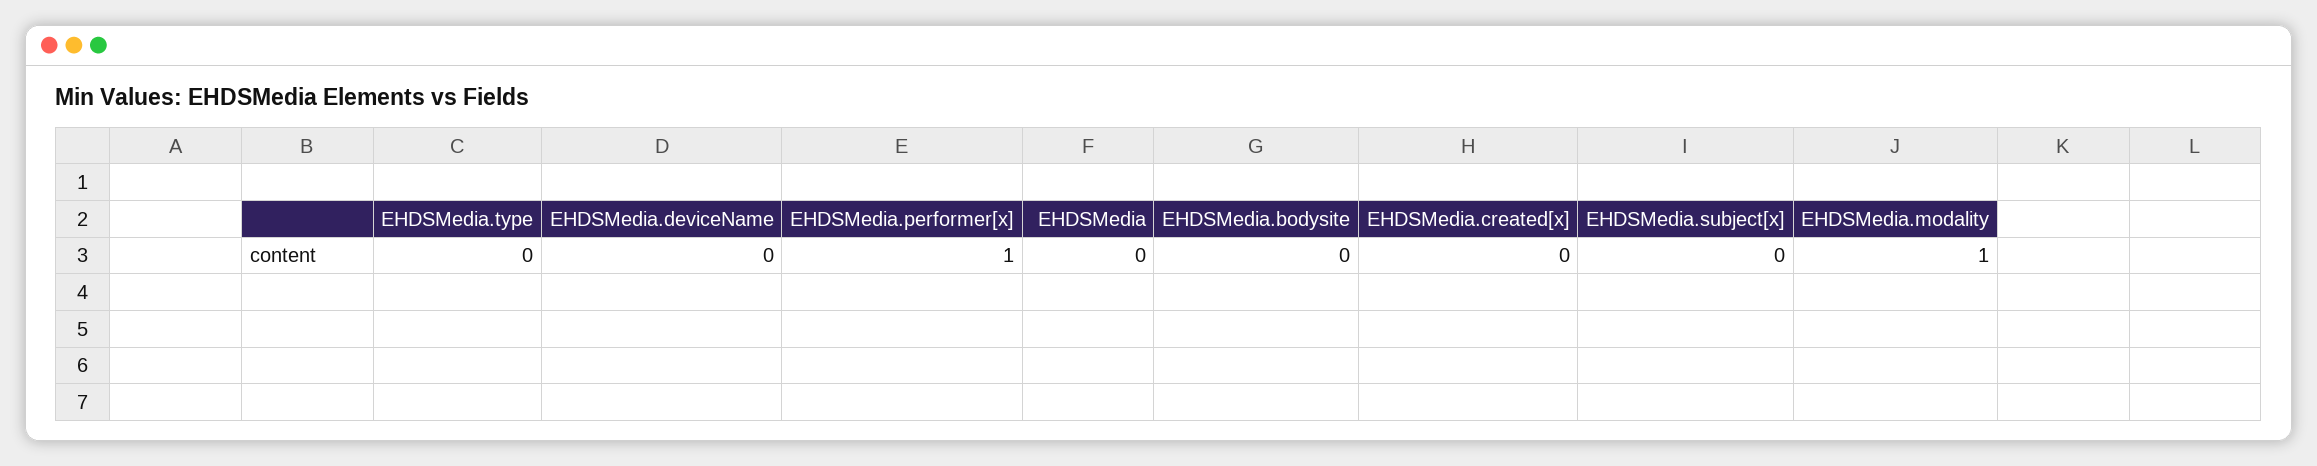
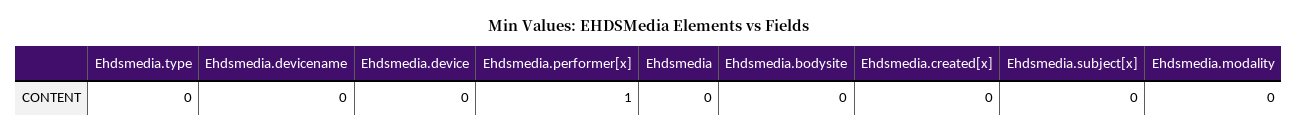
  {
    "EHDSMedia.type": 0,
    "EHDSMedia.deviceName": 0,
    "EHDSMedia.performer[x]": 1,
    "EHDSMedia": 0,
    "EHDSMedia.bodysite": 0,
    "EHDSMedia.created[x]": 0,
    "EHDSMedia.subject[x]": 0,
-   "EHDSMedia.modality": 1
+   "EHDSMedia.modality": 0,
+   "Ehdsmedia.device": 0
  }

